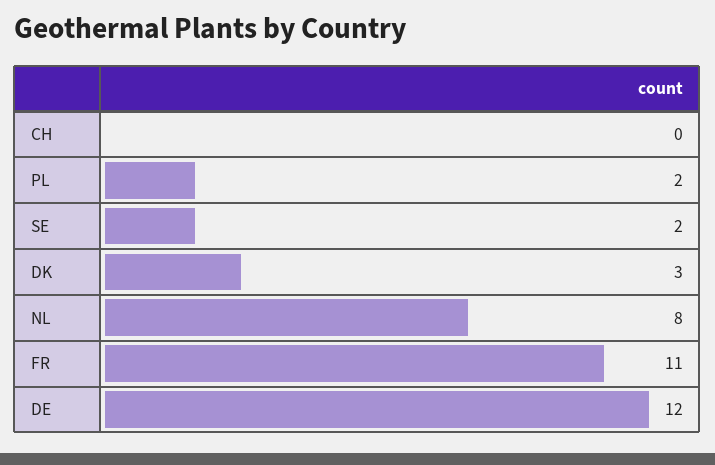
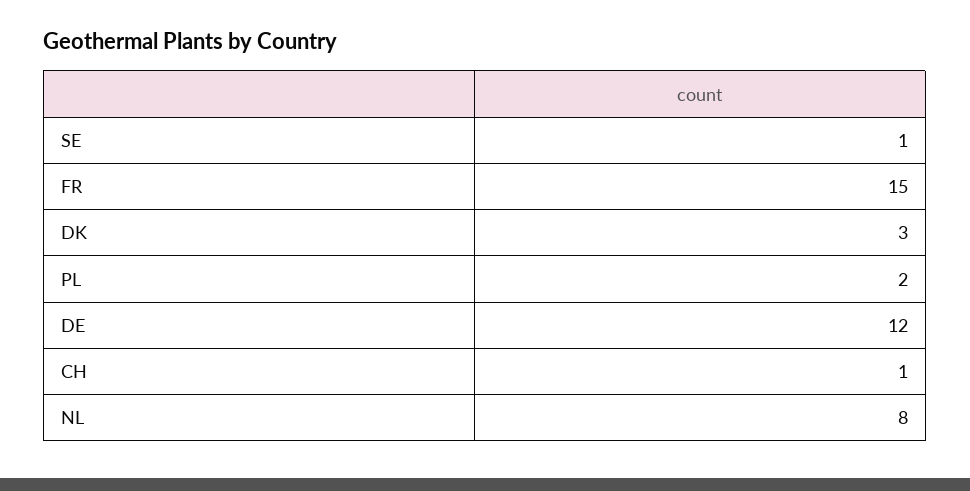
  {
-   "CH": 0,
+   "CH": 1,
    "PL": 2,
-   "SE": 2,
+   "SE": 1,
    "DK": 3,
    "NL": 8,
-   "FR": 11,
+   "FR": 15,
    "DE": 12
  }

